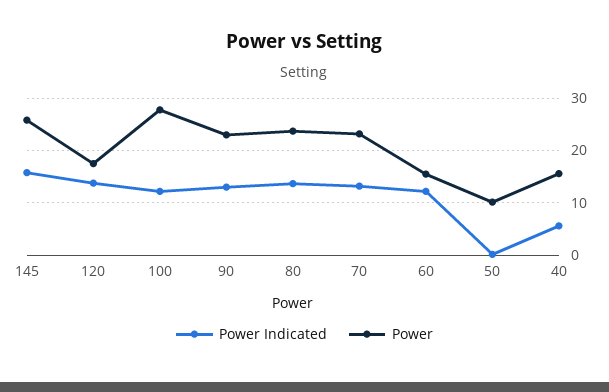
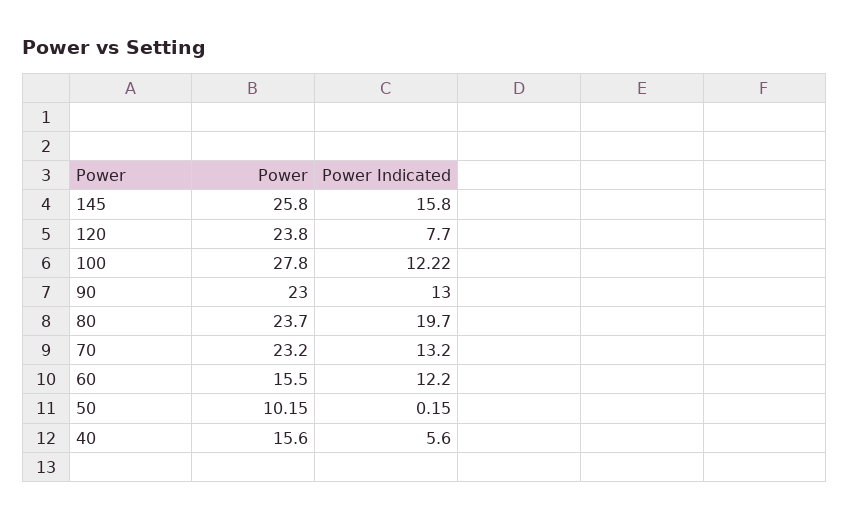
  {
    "Power Indicated": {
      "145": 15.8,
-     "120": 14,
+     "120": 7.7,
      "100": 12.22,
      "90": 13,
-     "80": 14,
+     "80": 19.7,
      "70": 13.2,
      "60": 12.2,
      "50": 0.15,
      "40": 5.6
    },
    "Power": {
      "145": 25.8,
-     "120": 18,
+     "120": 23.8,
      "100": 27.8,
      "90": 23,
      "80": 23.7,
      "70": 23.2,
      "60": 15.5,
      "50": 10.15,
      "40": 15.6
    }
  }

